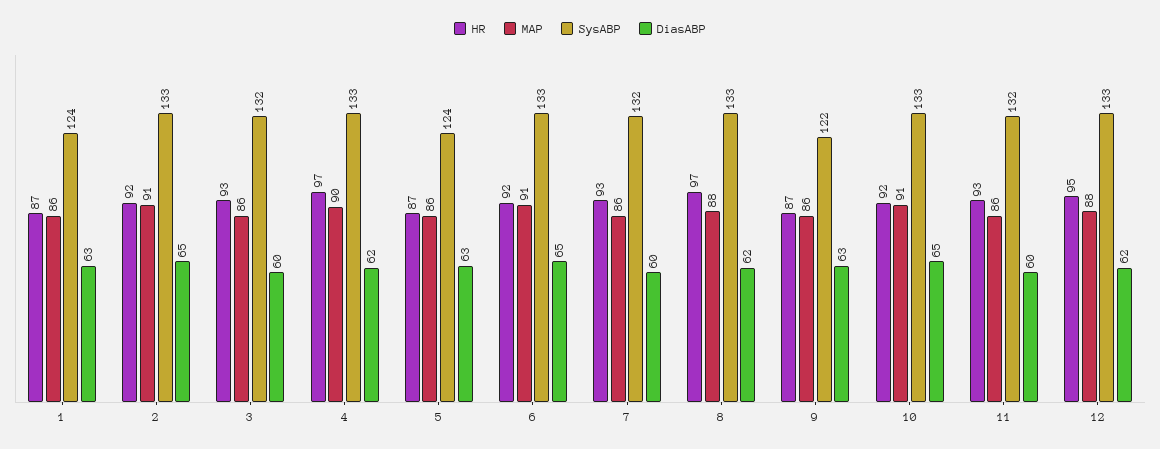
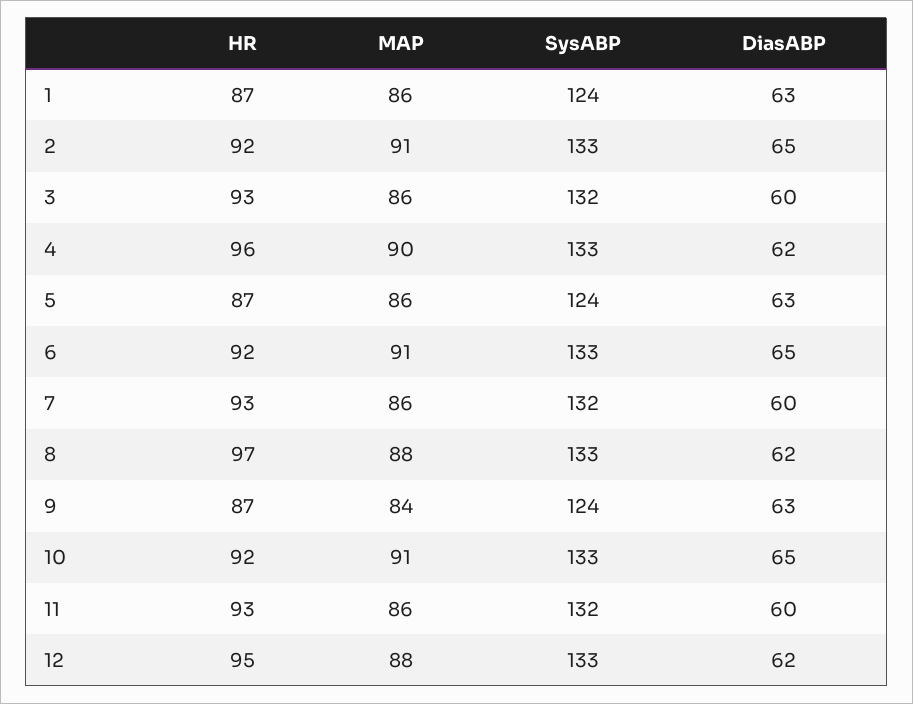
  {
    "HR": {
      "1": 87,
      "2": 92,
      "3": 93,
-     "4": 97,
+     "4": 96,
      "5": 87,
      "6": 92,
      "7": 93,
      "8": 97,
      "9": 87,
      "10": 92,
      "11": 93,
      "12": 95
    },
    "MAP": {
      "1": 86,
      "2": 91,
      "3": 86,
      "4": 90,
      "5": 86,
      "6": 91,
      "7": 86,
      "8": 88,
-     "9": 86,
+     "9": 84,
      "10": 91,
      "11": 86,
      "12": 88
    },
    "SysABP": {
      "1": 124,
      "2": 133,
      "3": 132,
      "4": 133,
      "5": 124,
      "6": 133,
      "7": 132,
      "8": 133,
-     "9": 122,
+     "9": 124,
      "10": 133,
      "11": 132,
      "12": 133
    },
    "DiasABP": {
      "1": 63,
      "2": 65,
      "3": 60,
      "4": 62,
      "5": 63,
      "6": 65,
      "7": 60,
      "8": 62,
      "9": 63,
      "10": 65,
      "11": 60,
      "12": 62
    }
  }

